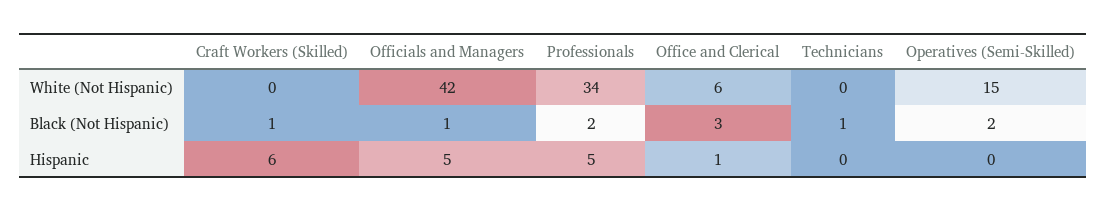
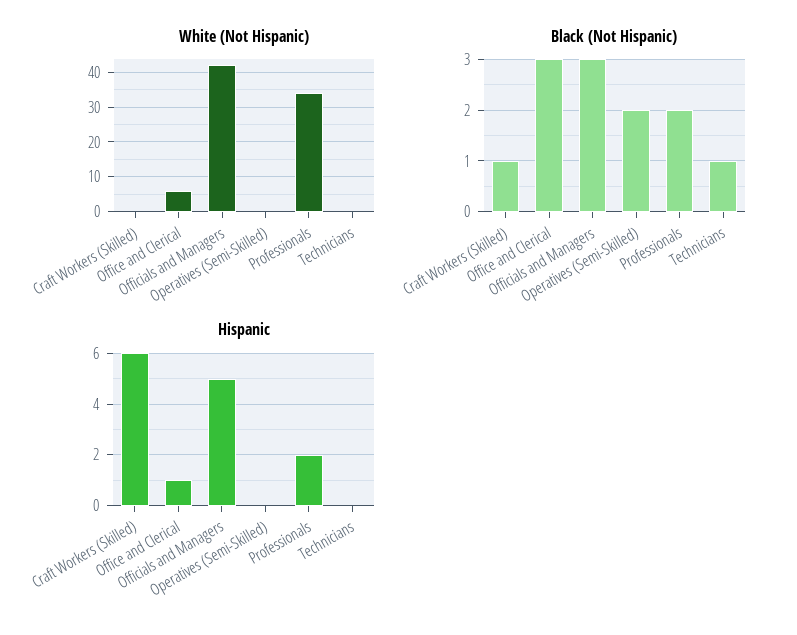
  {
    "White (Not Hispanic)": {
      "Craft Workers (Skilled)": 0,
      "Officials and Managers": 42,
      "Professionals": 34,
      "Office and Clerical": 6,
      "Technicians": 0,
-     "Operatives (Semi-Skilled)": 15
+     "Operatives (Semi-Skilled)": 0
    },
    "Black (Not Hispanic)": {
      "Craft Workers (Skilled)": 1,
-     "Officials and Managers": 1,
+     "Officials and Managers": 3,
      "Professionals": 2,
      "Office and Clerical": 3,
      "Technicians": 1,
      "Operatives (Semi-Skilled)": 2
    },
    "Hispanic": {
      "Craft Workers (Skilled)": 6,
      "Officials and Managers": 5,
-     "Professionals": 5,
+     "Professionals": 2,
      "Office and Clerical": 1,
      "Technicians": 0,
      "Operatives (Semi-Skilled)": 0
    }
  }

